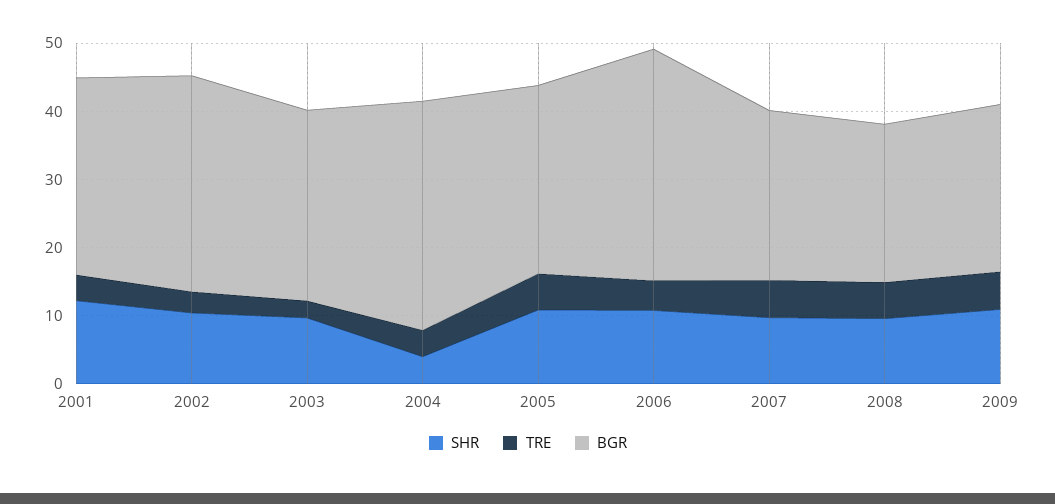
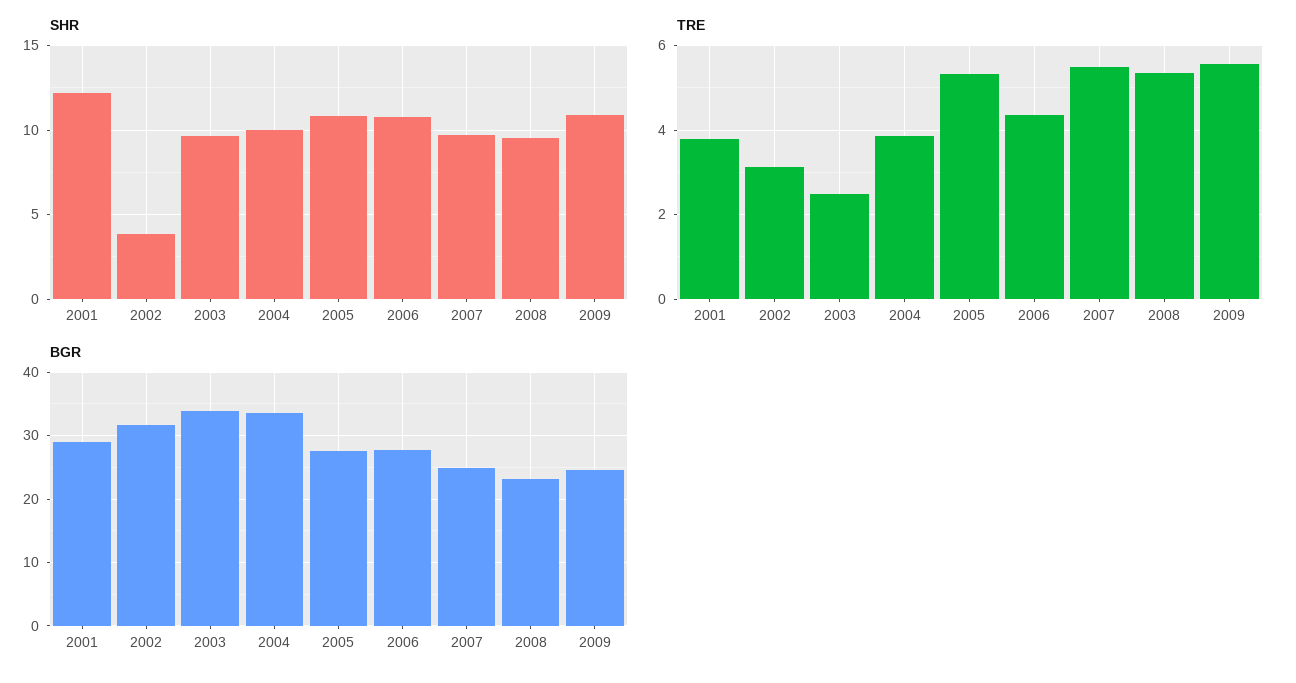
  {
    "SHR": {
      "2001": 12,
-     "2002": 10,
+     "2002": 4,
      "2003": 9.5,
-     "2004": 4,
+     "2004": 10,
      "2005": 11,
      "2006": 11,
      "2007": 9.5,
      "2008": 9.5,
      "2009": 11
    },
    "TRE": {
      "2001": 3.8,
      "2002": 3.2,
      "2003": 2.6,
      "2004": 3.8,
      "2005": 5.4,
      "2006": 4.4,
      "2007": 5.4,
      "2008": 5.4,
      "2009": 5.6
    },
    "BGR": {
      "2001": 29,
      "2002": 32,
-     "2003": 28,
+     "2003": 34,
      "2004": 34,
      "2005": 28,
-     "2006": 34,
+     "2006": 28,
      "2007": 25,
      "2008": 23,
      "2009": 25
    }
  }

